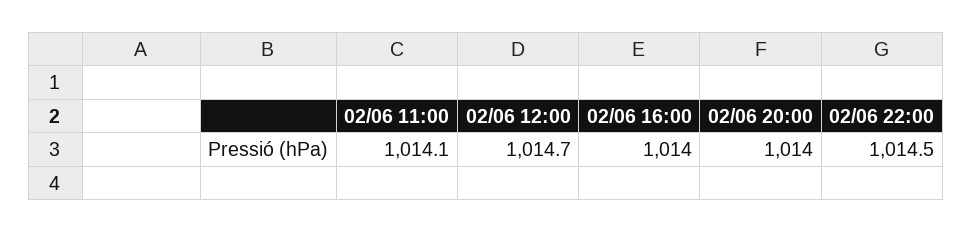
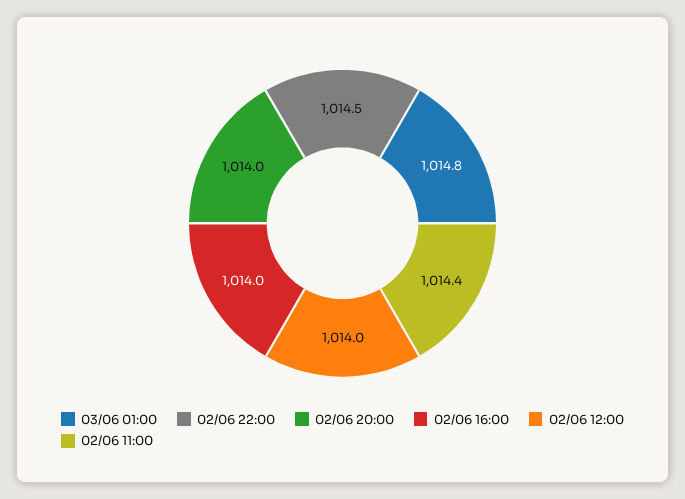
  {
-   "02/06 11:00": 1014.1,
+   "02/06 11:00": 1014.4,
-   "02/06 12:00": 1014.7,
+   "02/06 12:00": 1014,
    "02/06 16:00": 1014,
    "02/06 20:00": 1014,
-   "02/06 22:00": 1014.5
+   "02/06 22:00": 1014.5,
+   "03/06 01:00": 1014.8
  }

